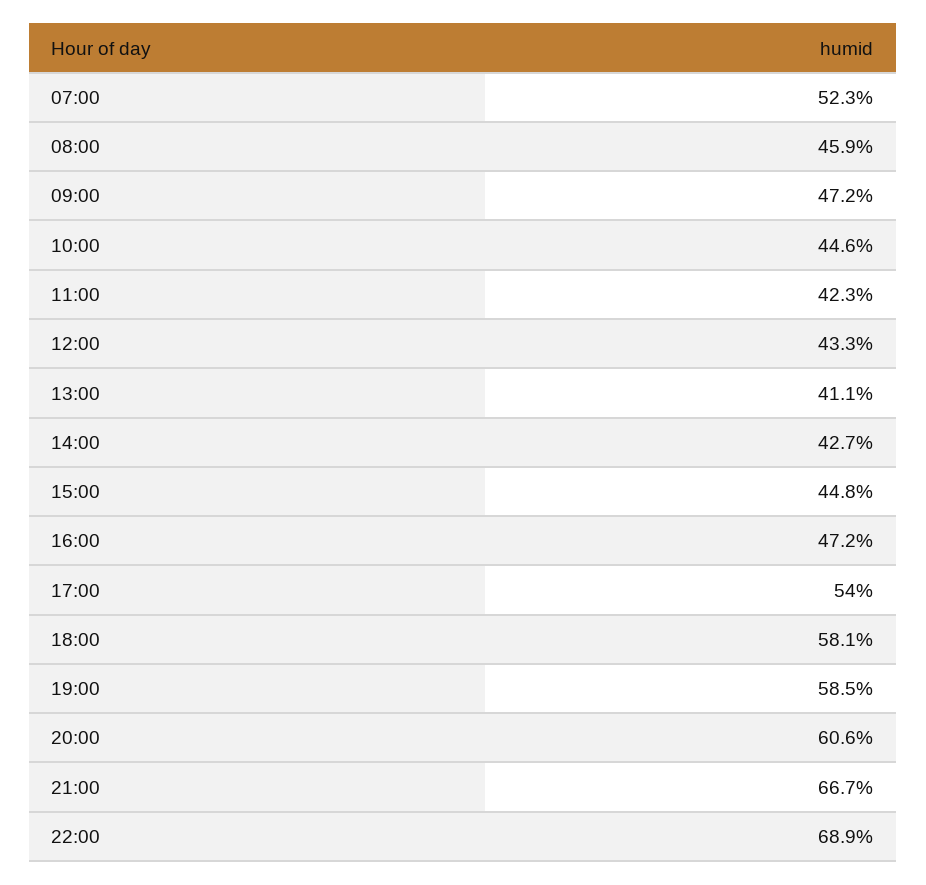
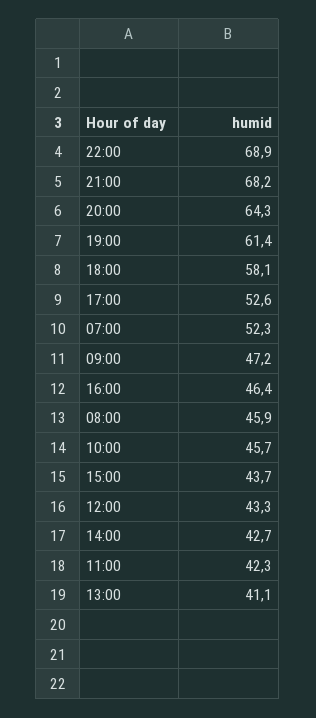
  {
    "07:00": 52.3,
    "08:00": 45.9,
    "09:00": 47.2,
-   "10:00": 44.6,
+   "10:00": 45.7,
    "11:00": 42.3,
    "12:00": 43.3,
    "13:00": 41.1,
    "14:00": 42.7,
-   "15:00": 44.8,
+   "15:00": 43.7,
-   "16:00": 47.2,
+   "16:00": 46.4,
-   "17:00": 54,
+   "17:00": 52.6,
    "18:00": 58.1,
-   "19:00": 58.5,
+   "19:00": 61.4,
-   "20:00": 60.6,
+   "20:00": 64.3,
-   "21:00": 66.7,
+   "21:00": 68.2,
    "22:00": 68.9
  }

